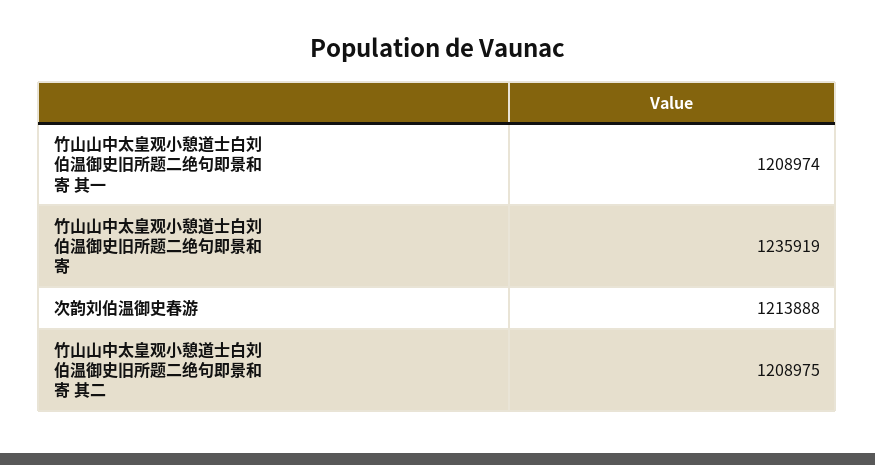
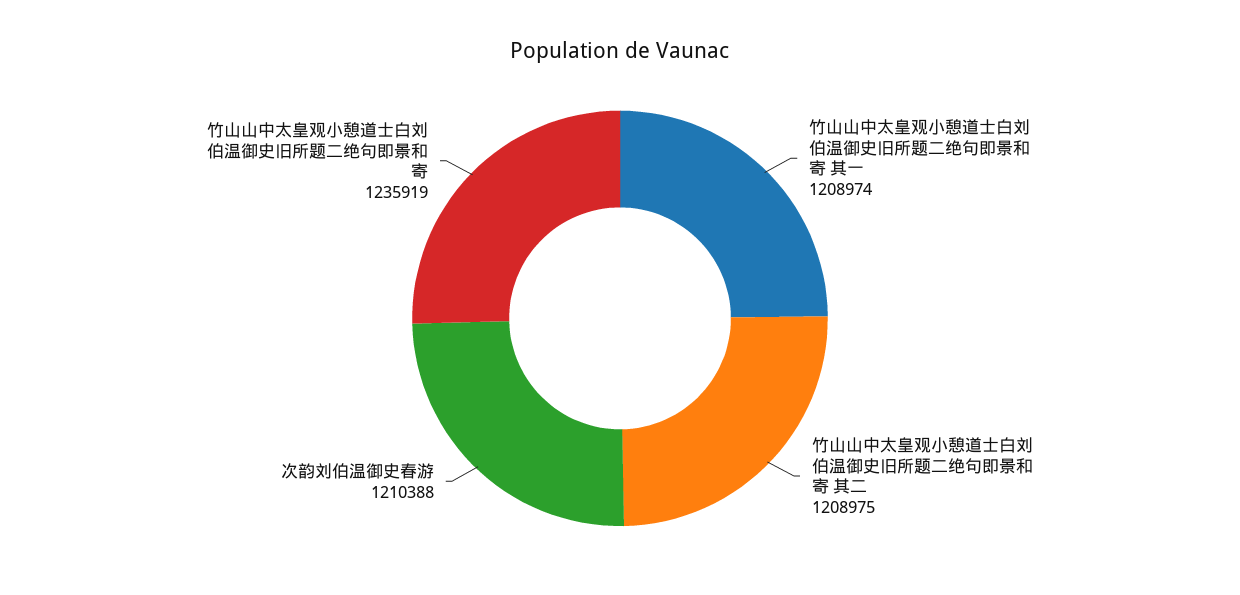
  {
    "竹山山中太皇观小憩道士白刘伯温御史旧所题二绝句即景和寄 其一": 1208974,
    "竹山山中太皇观小憩道士白刘伯温御史旧所题二绝句即景和寄": 1235919,
-   "次韵刘伯温御史春游": 1213888,
+   "次韵刘伯温御史春游": 1210388,
    "竹山山中太皇观小憩道士白刘伯温御史旧所题二绝句即景和寄 其二": 1208975
  }

